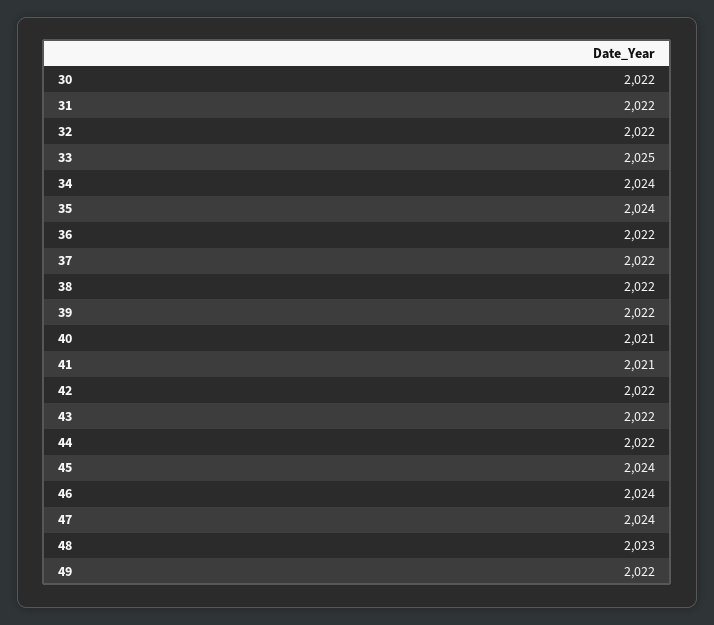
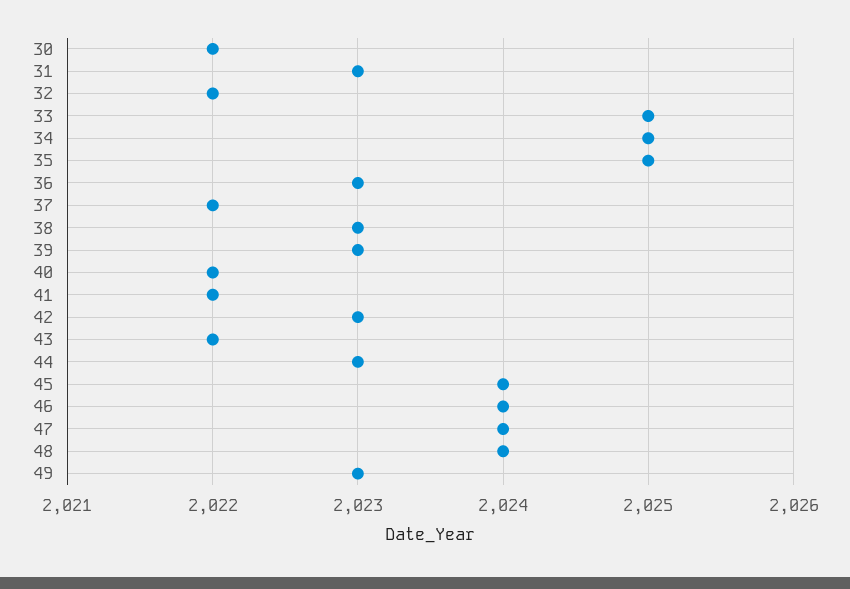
  {
    "30": 2022,
-   "31": 2022,
+   "31": 2023,
    "32": 2022,
    "33": 2025,
-   "34": 2024,
+   "34": 2025,
-   "35": 2024,
+   "35": 2025,
-   "36": 2022,
+   "36": 2023,
    "37": 2022,
-   "38": 2022,
+   "38": 2023,
-   "39": 2022,
+   "39": 2023,
-   "40": 2021,
+   "40": 2022,
-   "41": 2021,
+   "41": 2022,
-   "42": 2022,
+   "42": 2023,
    "43": 2022,
-   "44": 2022,
+   "44": 2023,
    "45": 2024,
    "46": 2024,
    "47": 2024,
-   "48": 2023,
+   "48": 2024,
-   "49": 2022
+   "49": 2023
  }

